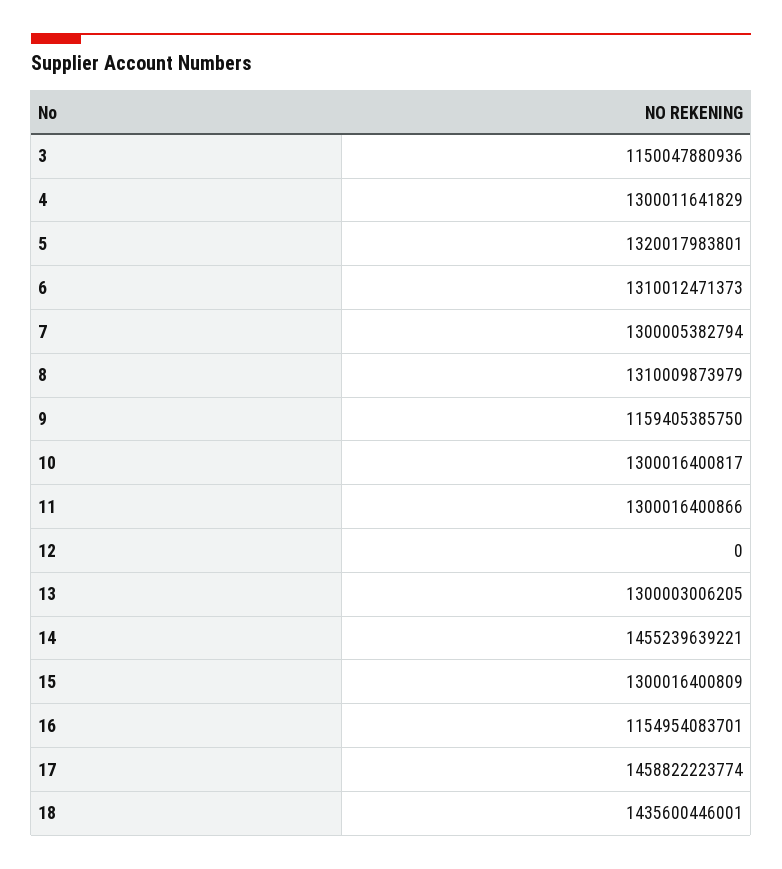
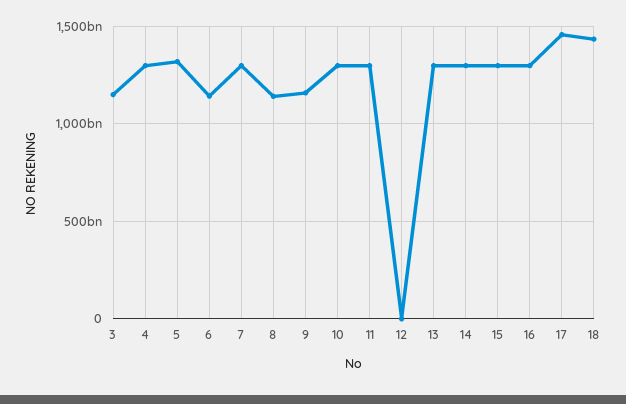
  {
    "3": 1150047880936,
    "4": 1300011641829,
    "5": 1320017983801,
-   "6": 1310012471373,
+   "6": 1150000000000,
    "7": 1300005382794,
-   "8": 1310009873979,
+   "8": 1150000000000,
    "9": 1159405385750,
    "10": 1300016400817,
    "11": 1300016400866,
    "12": 0,
    "13": 1300003006205,
-   "14": 1455239639221,
+   "14": 1300000000000,
    "15": 1300016400809,
-   "16": 1154954083701,
+   "16": 1300000000000,
    "17": 1458822223774,
    "18": 1435600446001
  }

